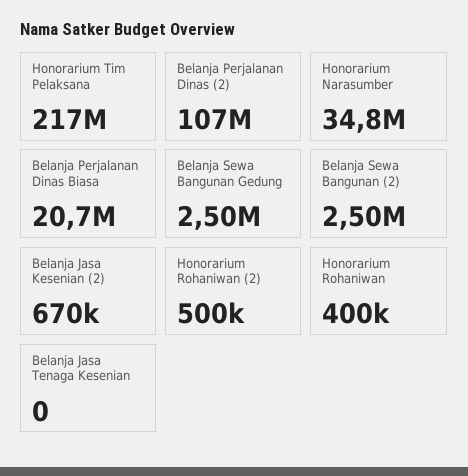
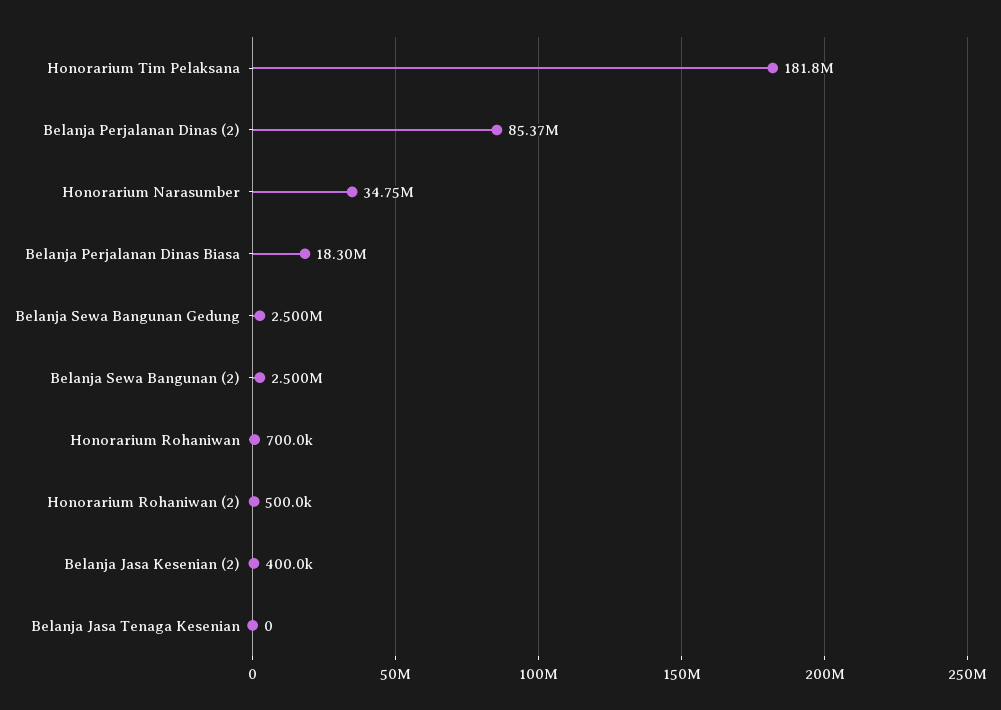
  {
-   "Honorarium Tim Pelaksana": 217000000,
+   "Honorarium Tim Pelaksana": 181800000,
-   "Belanja Perjalanan Dinas (2)": 107000000,
+   "Belanja Perjalanan Dinas (2)": 85370000,
    "Honorarium Narasumber": 34750000,
-   "Belanja Perjalanan Dinas Biasa": 20700000,
+   "Belanja Perjalanan Dinas Biasa": 18300000,
    "Belanja Sewa Bangunan Gedung": 2500000,
    "Belanja Sewa Bangunan (2)": 2500000,
-   "Belanja Jasa Kesenian (2)": 670000,
+   "Belanja Jasa Kesenian (2)": 400000,
    "Honorarium Rohaniwan (2)": 500000,
-   "Honorarium Rohaniwan": 400000,
+   "Honorarium Rohaniwan": 700000,
    "Belanja Jasa Tenaga Kesenian": 0
  }

